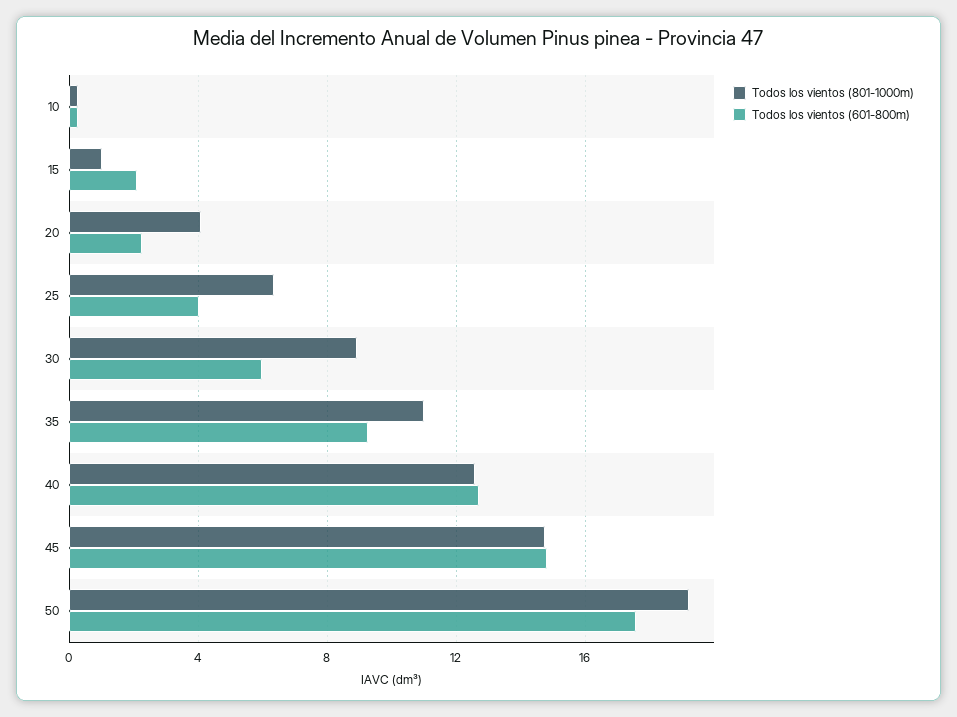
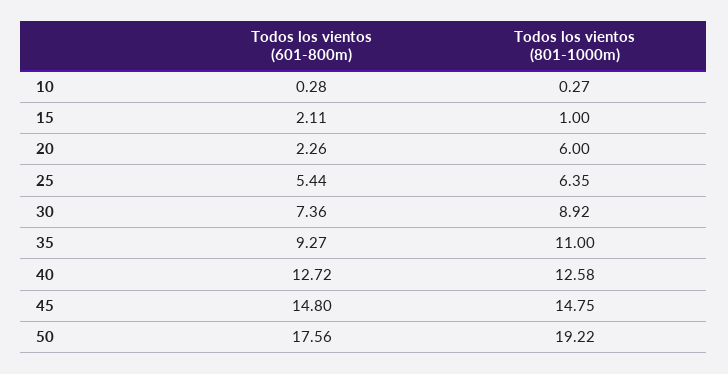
  {
    "Todos los vientos (801-1000m)": {
      "10": 0.27,
      "15": 1,
-     "20": 4,
+     "20": 6,
      "25": 6.35,
      "30": 8.92,
      "35": 11,
      "40": 12.58,
      "45": 14.75,
      "50": 19.22
    },
    "Todos los vientos (601-800m)": {
      "10": 0.28,
      "15": 2.11,
      "20": 2.26,
-     "25": 4,
+     "25": 5.44,
-     "30": 6,
+     "30": 7.36,
      "35": 9.27,
      "40": 12.72,
      "45": 14.8,
      "50": 17.56
    }
  }

